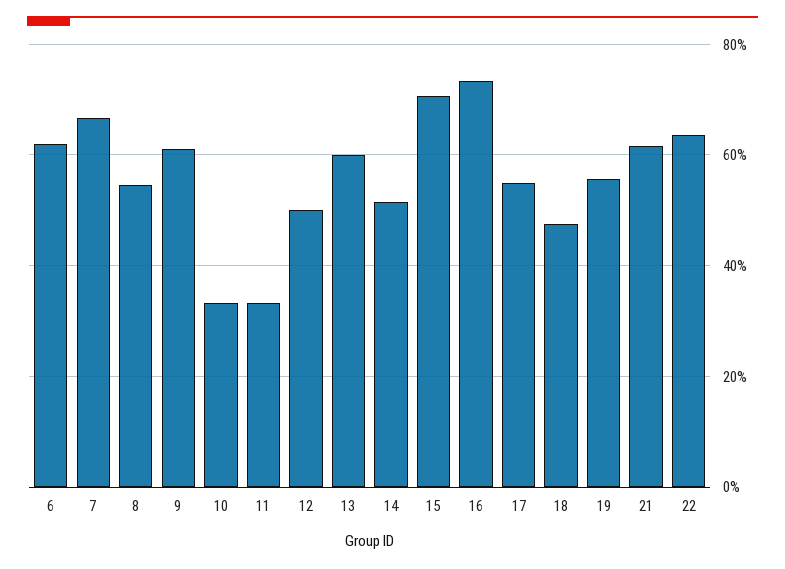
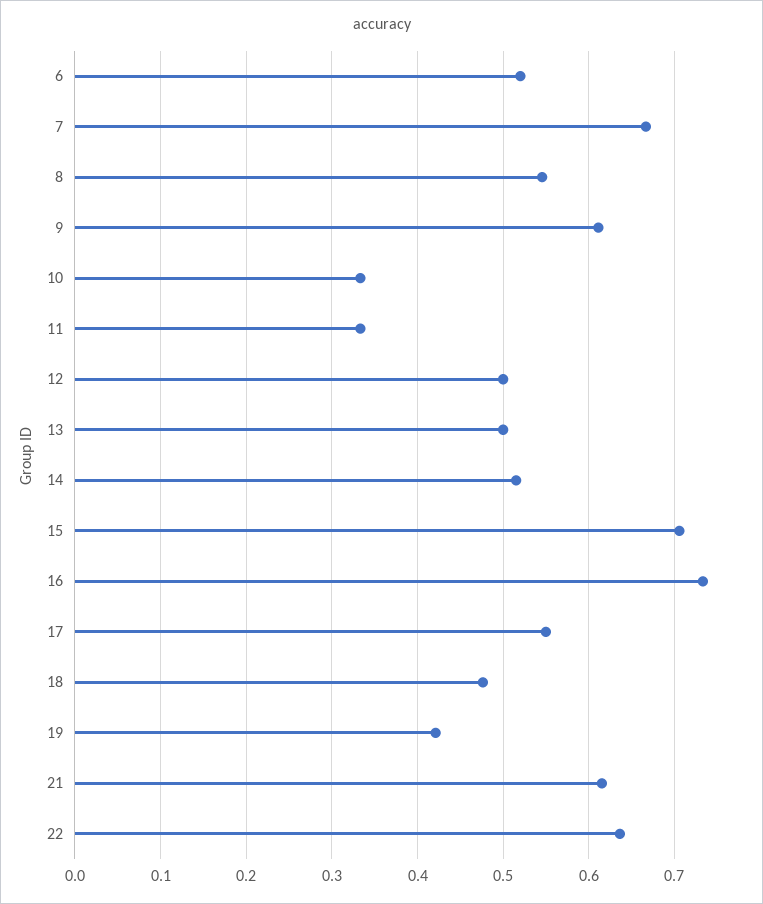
  {
-   "6": 0.62,
+   "6": 0.52,
    "7": 0.67,
    "8": 0.55,
    "9": 0.61,
    "10": 0.33,
    "11": 0.33,
    "12": 0.5,
-   "13": 0.6,
+   "13": 0.5,
    "14": 0.52,
    "15": 0.71,
    "16": 0.73,
    "17": 0.55,
    "18": 0.48,
-   "19": 0.56,
+   "19": 0.42,
    "21": 0.62,
    "22": 0.64
  }

